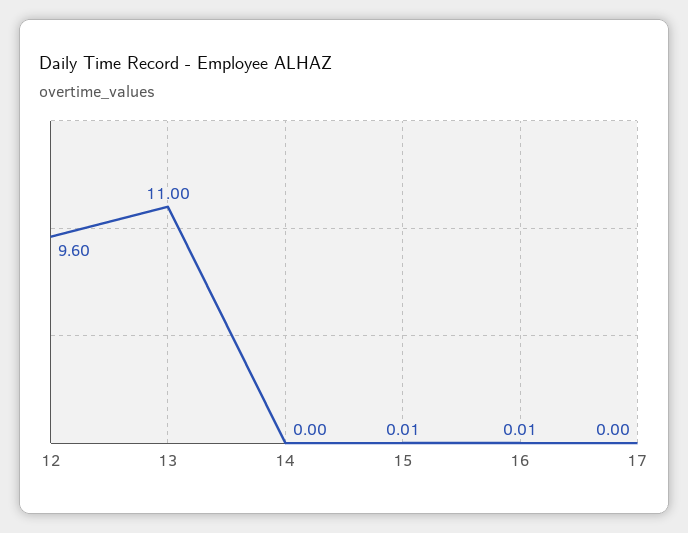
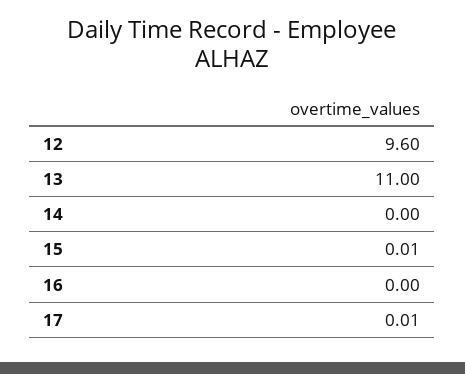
  {
    "12": 9.6,
    "13": 11,
    "14": 0,
    "15": 0.01,
-   "16": 0.01,
+   "16": 0,
-   "17": 0
+   "17": 0.01
  }

